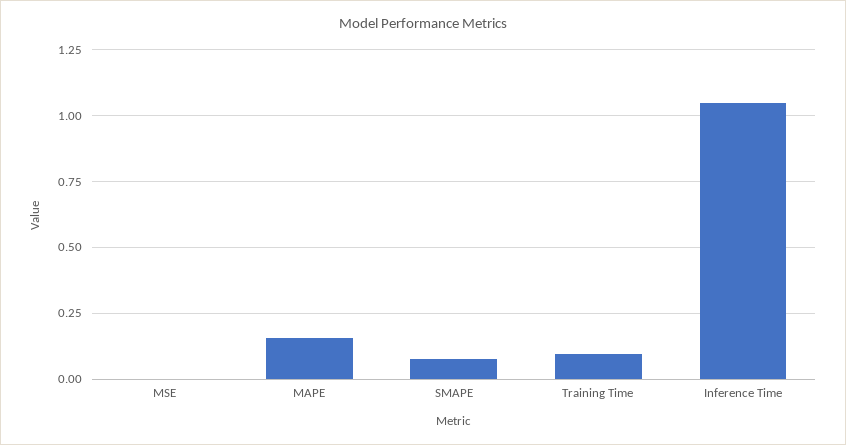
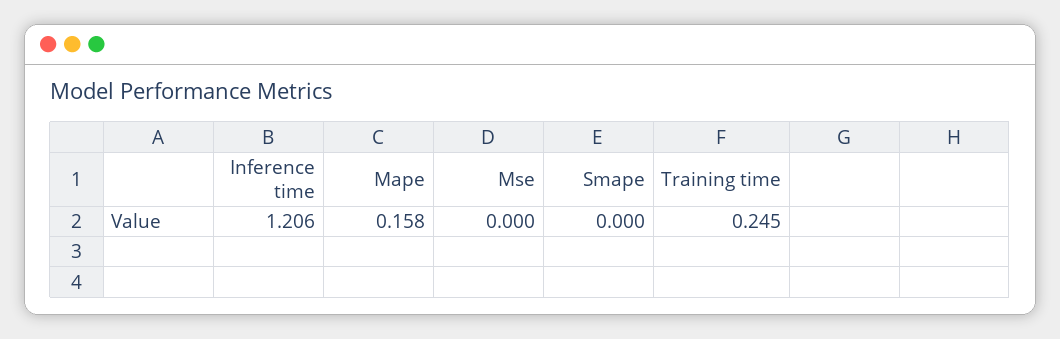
  {
    "MSE": 0,
    "MAPE": 0.158,
-   "SMAPE": 0.075,
+   "SMAPE": 0,
-   "Training Time": 0.1,
+   "Training Time": 0.245,
-   "Inference Time": 1.05
+   "Inference Time": 1.206
  }

